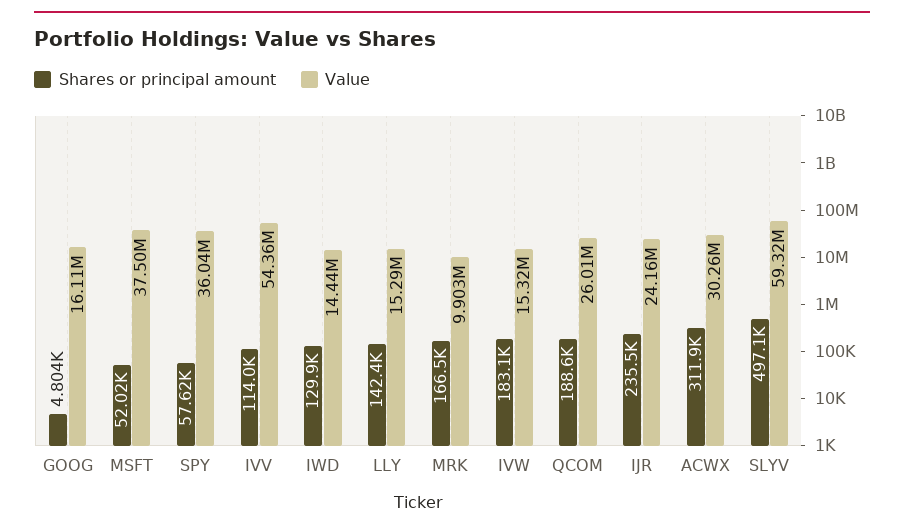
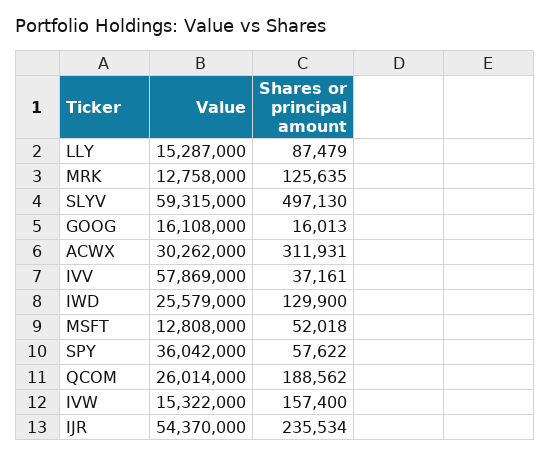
  {
    "Shares or principal amount": {
-     "GOOG": 4804,
+     "GOOG": 16013,
      "MSFT": 52018,
      "SPY": 57622,
-     "IVV": 114000,
+     "IVV": 37161,
      "IWD": 129900,
-     "LLY": 142400,
+     "LLY": 87479,
-     "MRK": 166500,
+     "MRK": 125635,
-     "IVW": 183100,
+     "IVW": 157400,
      "QCOM": 188562,
      "IJR": 235534,
      "ACWX": 311931,
      "SLYV": 497130
    },
    "Value": {
      "GOOG": 16108000,
-     "MSFT": 37500000,
+     "MSFT": 12808000,
      "SPY": 36042000,
-     "IVV": 54360000,
+     "IVV": 57869000,
-     "IWD": 14440000,
+     "IWD": 25579000,
      "LLY": 15287000,
-     "MRK": 9903000,
+     "MRK": 12758000,
      "IVW": 15322000,
      "QCOM": 26014000,
-     "IJR": 24160000,
+     "IJR": 54370000,
      "ACWX": 30262000,
      "SLYV": 59315000
    }
  }

